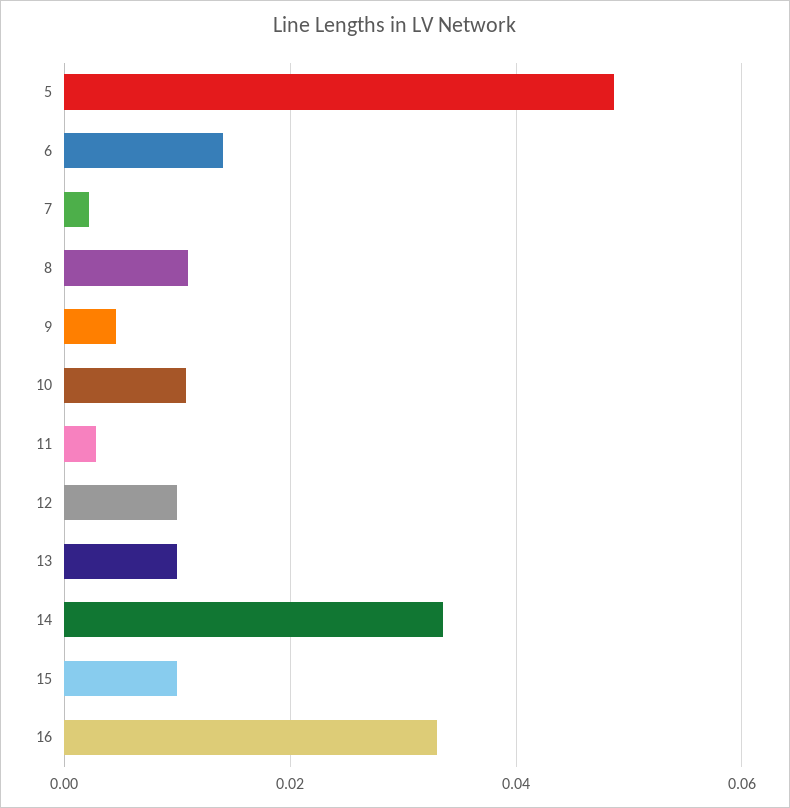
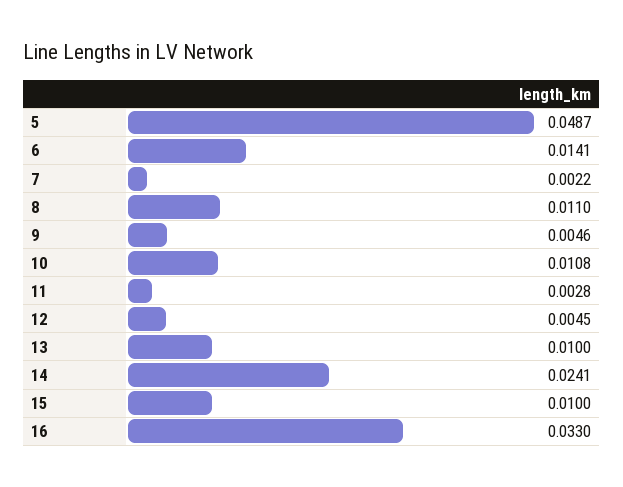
  {
    "5": 0.0487,
    "6": 0.0141,
    "7": 0.0022,
    "8": 0.011,
    "9": 0.0046,
    "10": 0.0108,
    "11": 0.0028,
-   "12": 0.01,
+   "12": 0.0045,
    "13": 0.01,
-   "14": 0.034,
+   "14": 0.0241,
    "15": 0.01,
    "16": 0.033
  }

